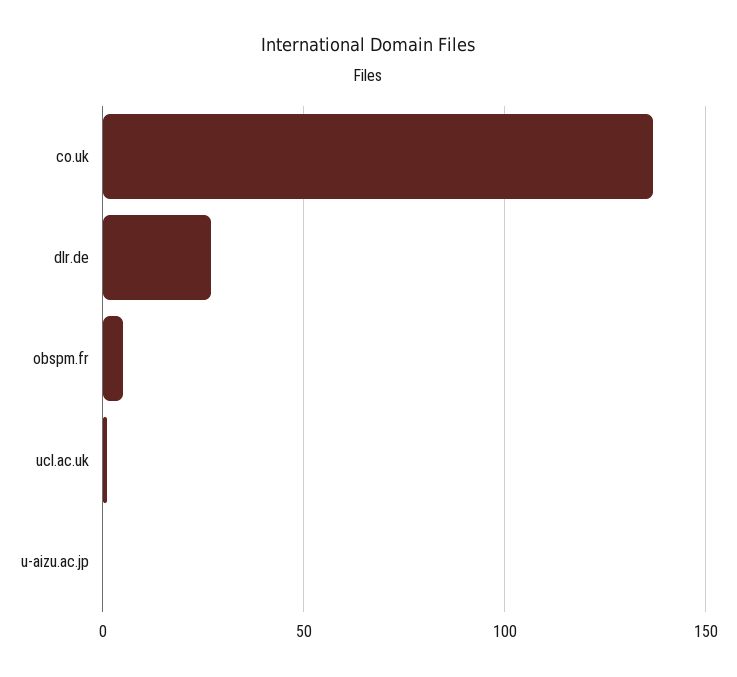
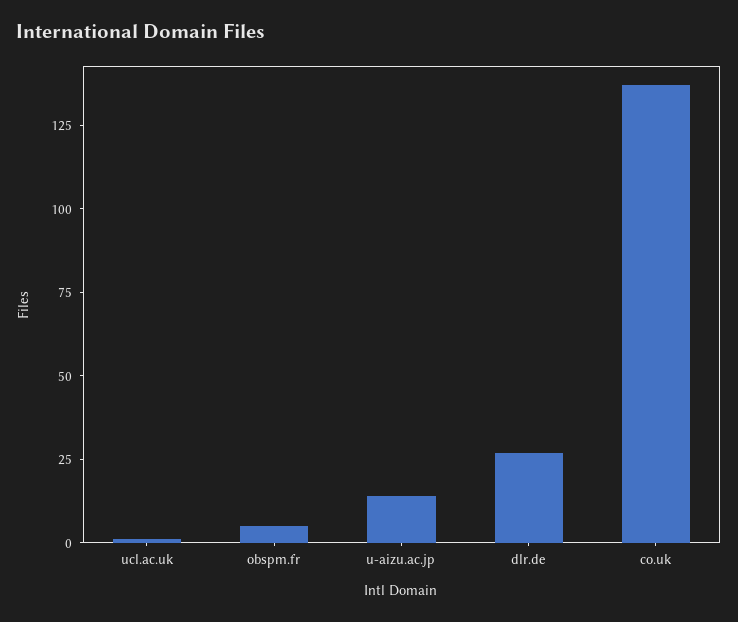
  {
    "co.uk": 135,
    "dlr.de": 25,
    "obspm.fr": 5,
    "ucl.ac.uk": 0,
-   "u-aizu.ac.jp": 0
+   "u-aizu.ac.jp": 15
  }

